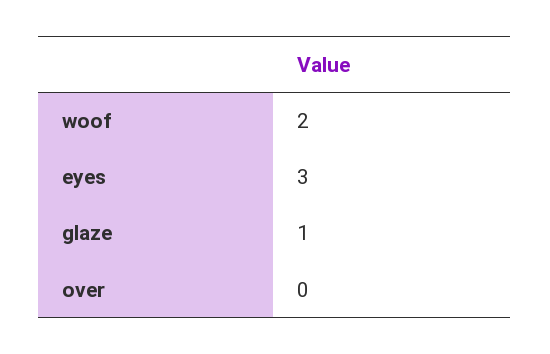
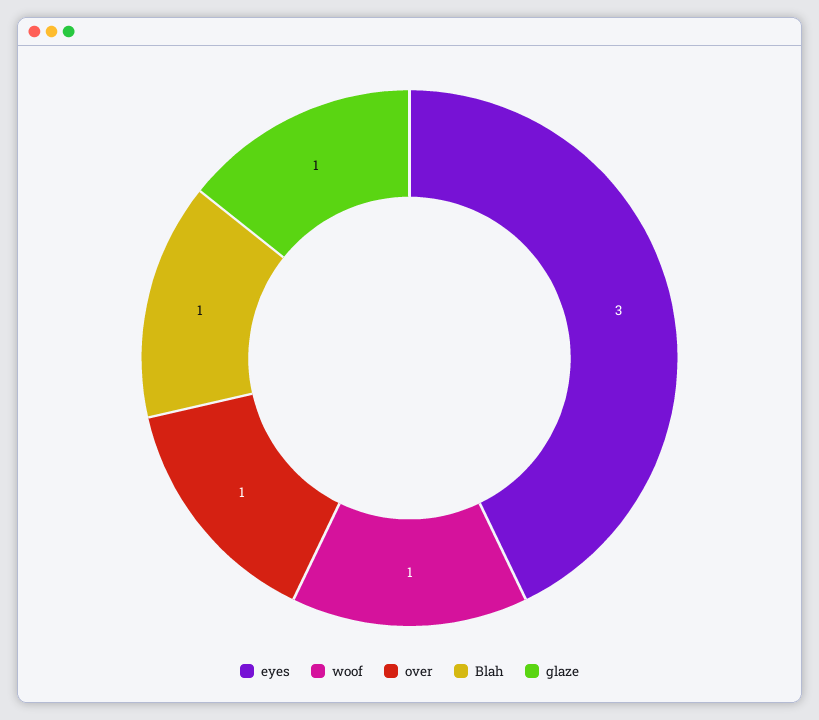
  {
-   "woof": 2,
+   "woof": 1,
    "eyes": 3,
    "glaze": 1,
-   "over": 0
+   "over": 1,
+   "Blah": 1
  }

